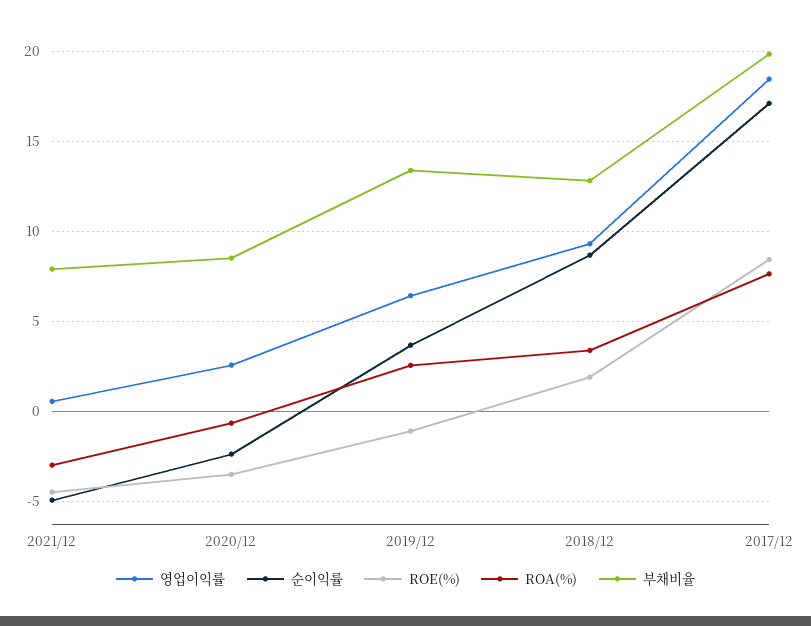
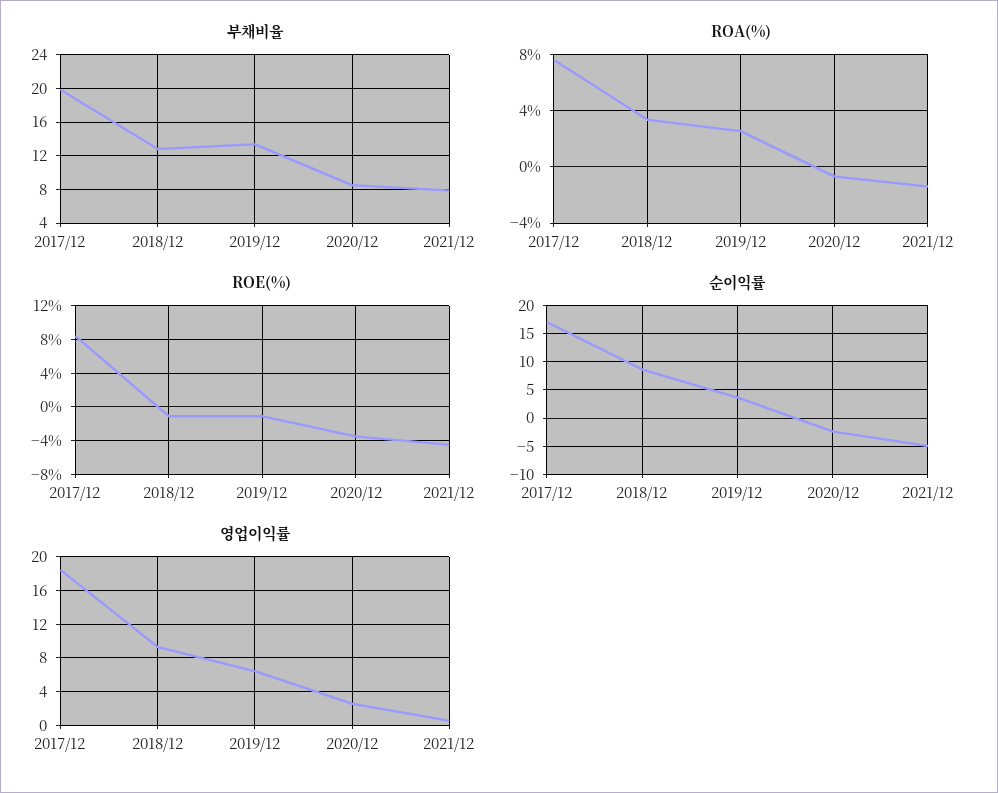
  {
    "영업이익률": {
      "2021/12": 0.5,
      "2020/12": 2.5,
      "2019/12": 6.5,
      "2018/12": 9.5,
      "2017/12": 18.5
    },
    "순이익률": {
      "2021/12": -5,
      "2020/12": -2.5,
      "2019/12": 3.5,
      "2018/12": 8.5,
      "2017/12": 17
    },
    "ROE(%)": {
      "2021/12": -4.5,
      "2020/12": -3.5,
      "2019/12": -1,
-     "2018/12": 2,
+     "2018/12": -1,
      "2017/12": 8.5
    },
    "ROA(%)": {
-     "2021/12": -3,
+     "2021/12": -1.5,
      "2020/12": -0.5,
      "2019/12": 2.5,
      "2018/12": 3.5,
      "2017/12": 7.5
    },
    "부채비율": {
      "2021/12": 8,
      "2020/12": 8.5,
      "2019/12": 13.5,
      "2018/12": 13,
      "2017/12": 20
    }
  }

